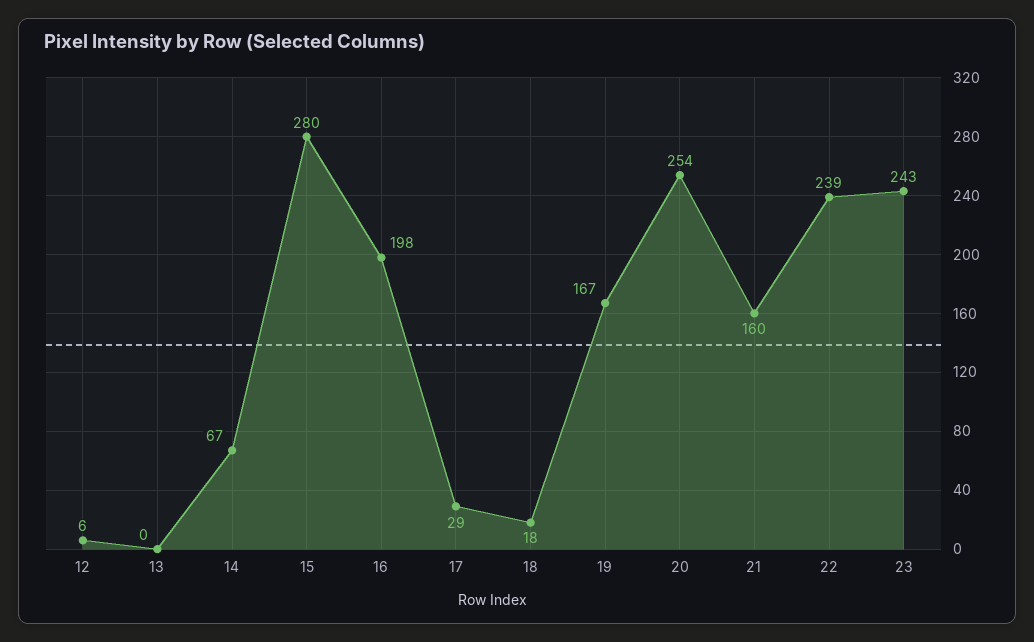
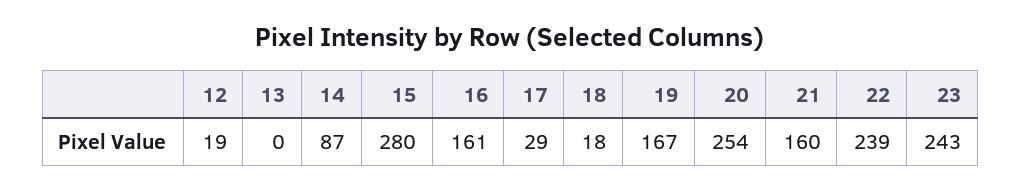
  {
-   "12": 6,
+   "12": 19,
    "13": 0,
-   "14": 67,
+   "14": 87,
    "15": 280,
-   "16": 198,
+   "16": 161,
    "17": 29,
    "18": 18,
    "19": 167,
    "20": 254,
    "21": 160,
    "22": 239,
    "23": 243
  }

